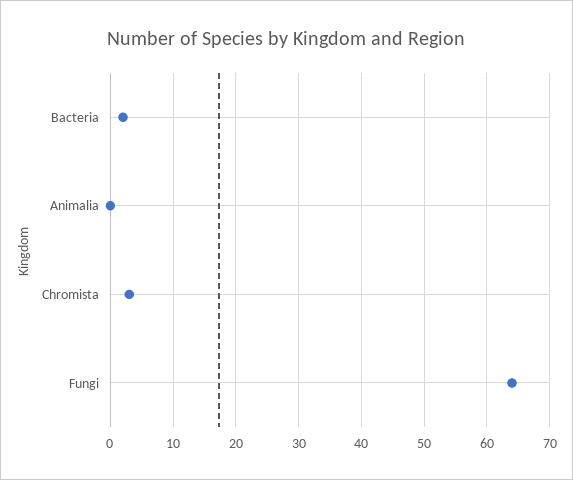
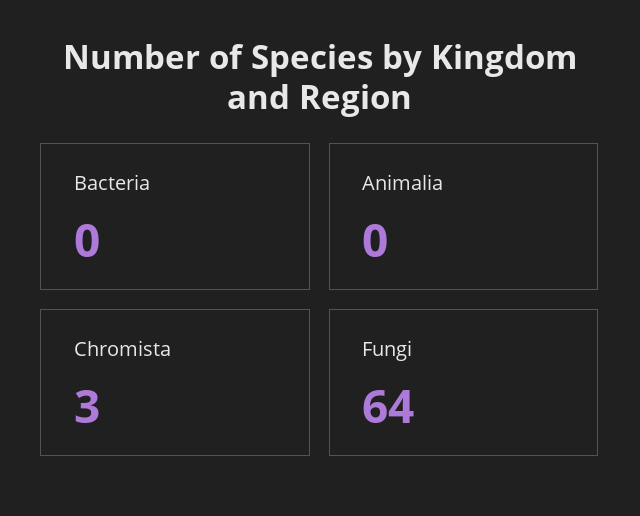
  {
-   "Bacteria": 2,
+   "Bacteria": 0,
    "Animalia": 0,
    "Chromista": 3,
    "Fungi": 64
  }

